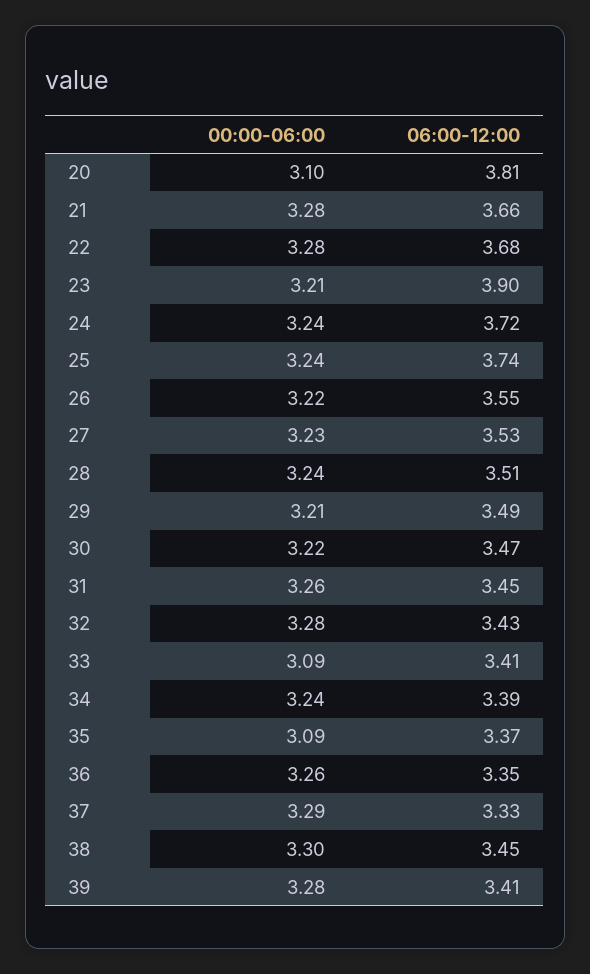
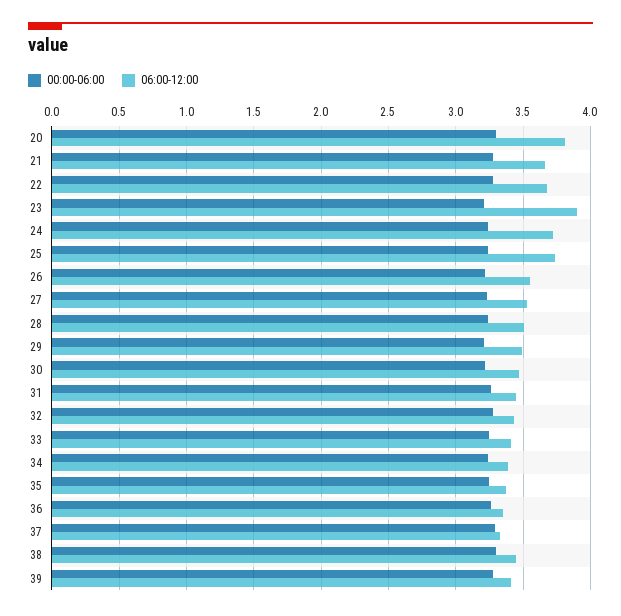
  {
    "00:00-06:00": {
-     "20": 3.1,
+     "20": 3.3,
      "21": 3.28,
      "22": 3.28,
      "23": 3.21,
      "24": 3.24,
      "25": 3.24,
      "26": 3.22,
      "27": 3.23,
      "28": 3.24,
      "29": 3.21,
      "30": 3.22,
      "31": 3.26,
      "32": 3.28,
-     "33": 3.09,
+     "33": 3.25,
      "34": 3.24,
-     "35": 3.09,
+     "35": 3.25,
      "36": 3.26,
      "37": 3.29,
      "38": 3.3,
      "39": 3.28
    },
    "06:00-12:00": {
      "20": 3.81,
      "21": 3.66,
      "22": 3.68,
      "23": 3.9,
      "24": 3.72,
      "25": 3.74,
      "26": 3.55,
      "27": 3.53,
      "28": 3.51,
      "29": 3.49,
      "30": 3.47,
      "31": 3.45,
      "32": 3.43,
      "33": 3.41,
      "34": 3.39,
      "35": 3.37,
      "36": 3.35,
      "37": 3.33,
      "38": 3.45,
      "39": 3.41
    }
  }

